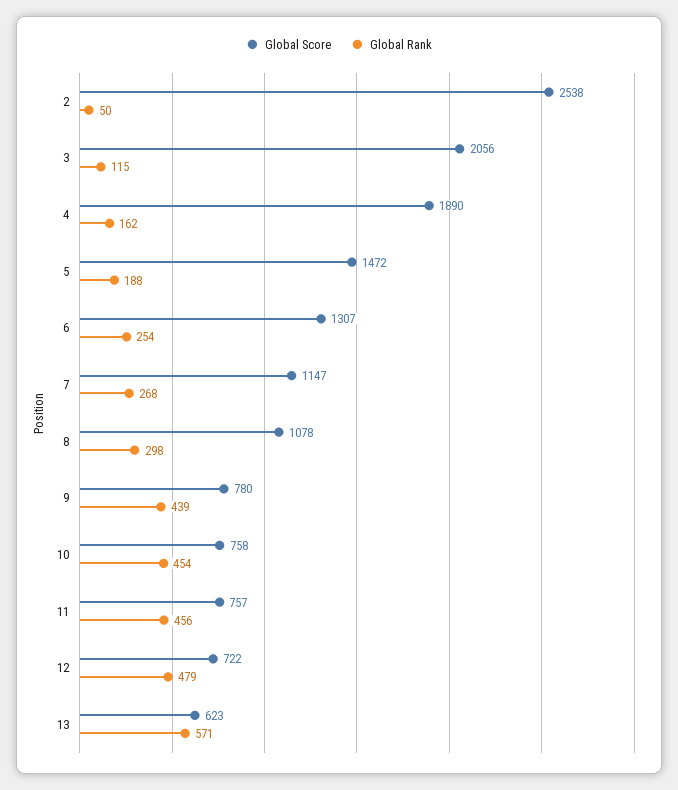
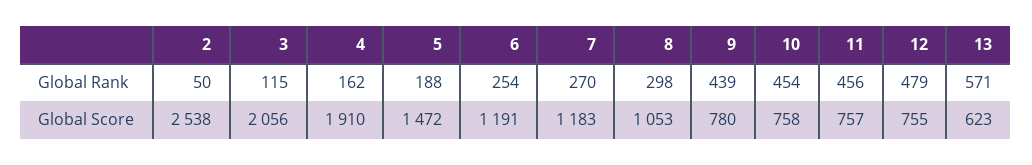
  {
    "Global Score": {
      "2": 2538,
      "3": 2056,
-     "4": 1890,
+     "4": 1910,
      "5": 1472,
-     "6": 1307,
+     "6": 1191,
-     "7": 1147,
+     "7": 1183,
-     "8": 1078,
+     "8": 1053,
      "9": 780,
      "10": 758,
      "11": 757,
-     "12": 722,
+     "12": 755,
      "13": 623
    },
    "Global Rank": {
      "2": 50,
      "3": 115,
      "4": 162,
      "5": 188,
      "6": 254,
-     "7": 268,
+     "7": 270,
      "8": 298,
      "9": 439,
      "10": 454,
      "11": 456,
      "12": 479,
      "13": 571
    }
  }

